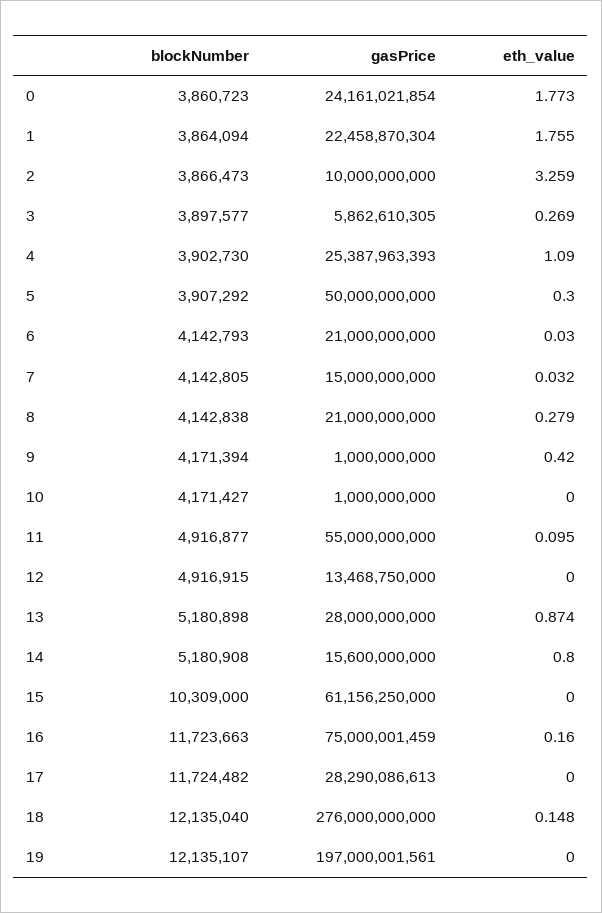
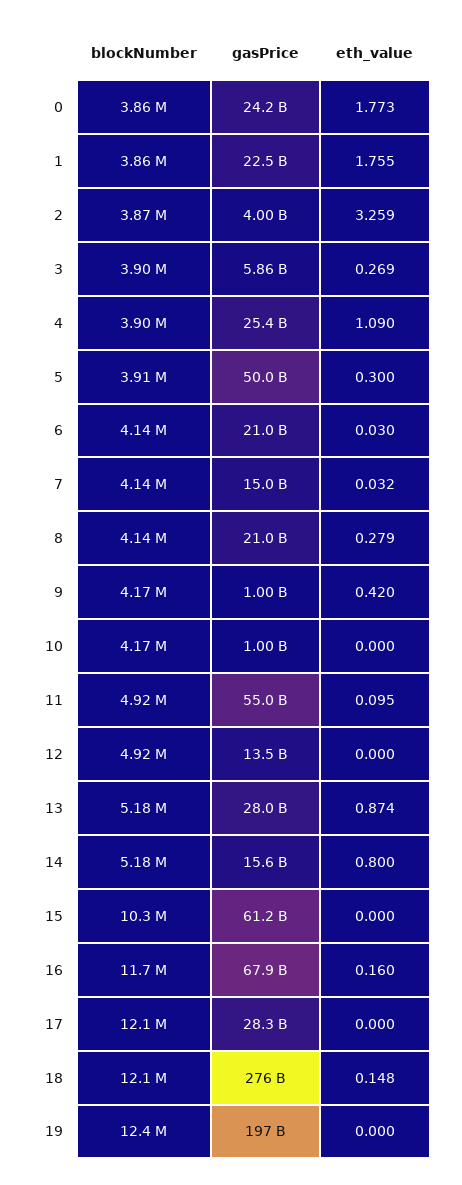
  {
    "blockNumber": {
      "0": 3860723,
      "1": 3864094,
      "2": 3866473,
      "3": 3897577,
      "4": 3902730,
      "5": 3907292,
      "6": 4142793,
      "7": 4142805,
      "8": 4142838,
      "9": 4171394,
      "10": 4171427,
      "11": 4916877,
      "12": 4916915,
      "13": 5180898,
      "14": 5180908,
      "15": 10309000,
      "16": 11723663,
-     "17": 11724482,
+     "17": 12100000,
      "18": 12135040,
-     "19": 12135107
+     "19": 12400000
    },
    "gasPrice": {
      "0": 24161021854,
      "1": 22458870304,
-     "2": 10000000000,
+     "2": 4000000000,
      "3": 5862610305,
      "4": 25387963393,
      "5": 50000000000,
      "6": 21000000000,
      "7": 15000000000,
      "8": 21000000000,
      "9": 1000000000,
      "10": 1000000000,
      "11": 55000000000,
      "12": 13468750000,
      "13": 28000000000,
      "14": 15600000000,
      "15": 61156250000,
-     "16": 75000001459,
+     "16": 67900000000,
      "17": 28290086613,
      "18": 276000000000,
      "19": 197000001561
    },
    "eth_value": {
      "0": 1.773,
      "1": 1.755,
      "2": 3.259,
      "3": 0.269,
      "4": 1.09,
      "5": 0.3,
      "6": 0.03,
      "7": 0.032,
      "8": 0.279,
      "9": 0.42,
      "10": 0,
      "11": 0.095,
      "12": 0,
      "13": 0.874,
      "14": 0.8,
      "15": 0,
      "16": 0.16,
      "17": 0,
      "18": 0.148,
      "19": 0
    }
  }

